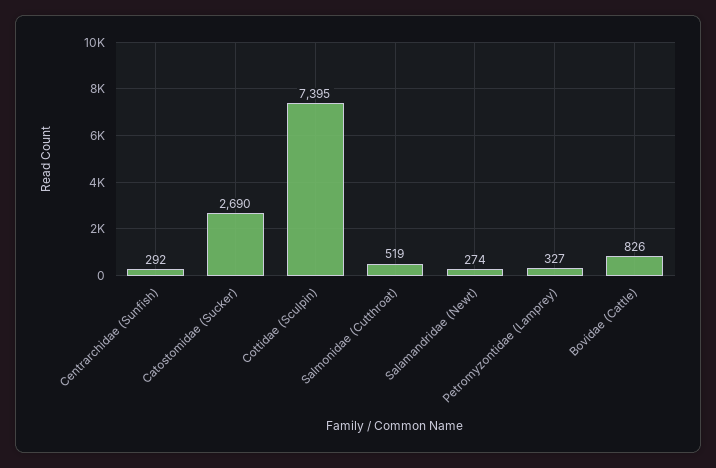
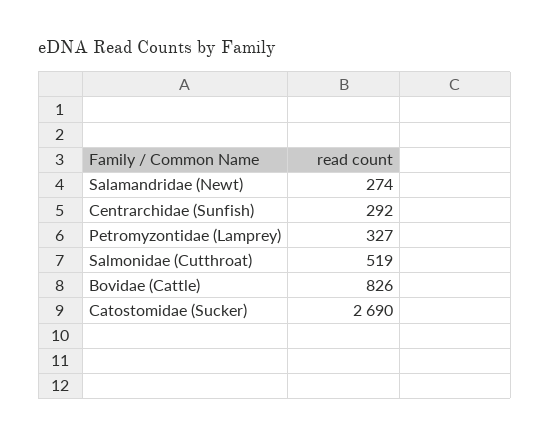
  {
    "Centrarchidae (Sunfish)": 292,
    "Catostomidae (Sucker)": 2690,
-   "Cottidae (Sculpin)": 7395,
    "Salmonidae (Cutthroat)": 519,
    "Salamandridae (Newt)": 274,
    "Petromyzontidae (Lamprey)": 327,
    "Bovidae (Cattle)": 826
  }

